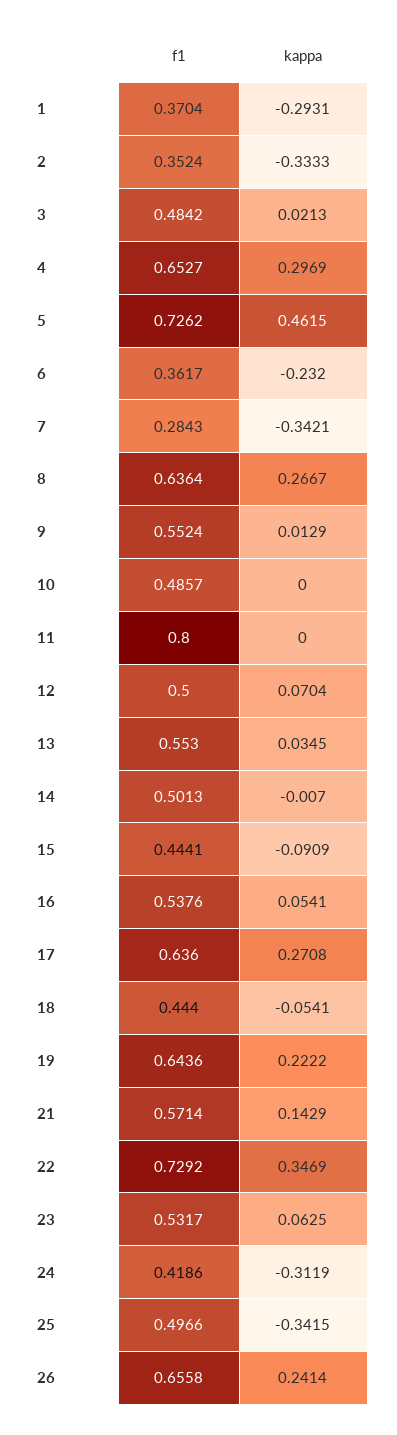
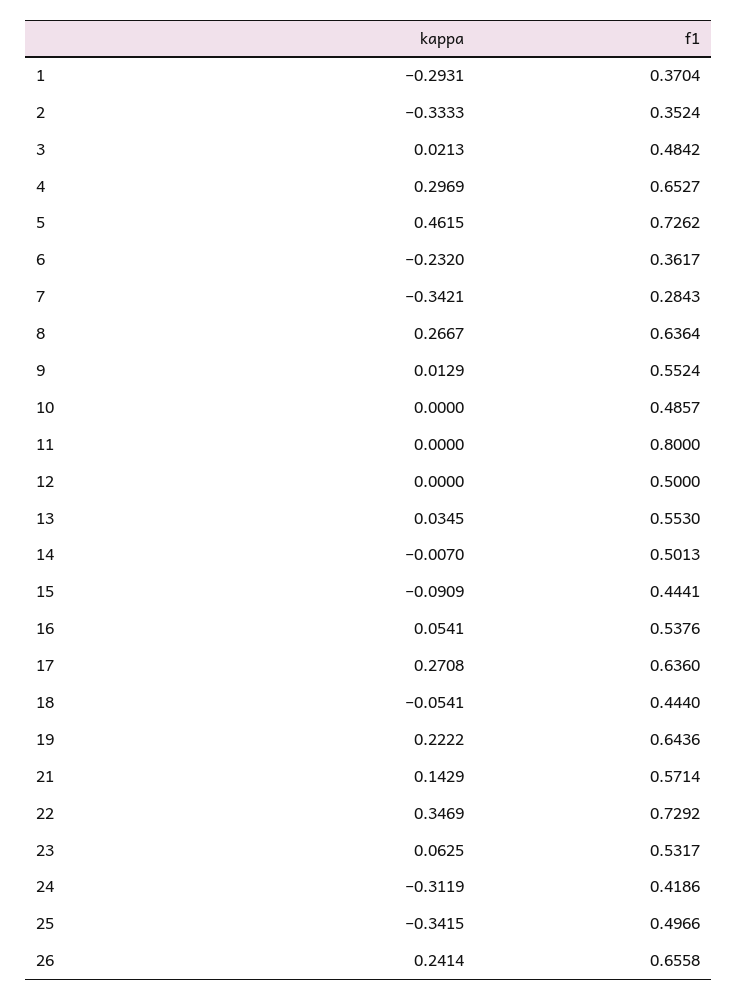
  {
    "f1": {
      "1": 0.3704,
      "2": 0.3524,
      "3": 0.4842,
      "4": 0.6527,
      "5": 0.7262,
      "6": 0.3617,
      "7": 0.2843,
      "8": 0.6364,
      "9": 0.5524,
      "10": 0.4857,
      "11": 0.8,
      "12": 0.5,
      "13": 0.553,
      "14": 0.5013,
      "15": 0.4441,
      "16": 0.5376,
      "17": 0.636,
      "18": 0.444,
      "19": 0.6436,
      "21": 0.5714,
      "22": 0.7292,
      "23": 0.5317,
      "24": 0.4186,
      "25": 0.4966,
      "26": 0.6558
    },
    "kappa": {
      "1": -0.2931,
      "2": -0.3333,
      "3": 0.0213,
      "4": 0.2969,
      "5": 0.4615,
      "6": -0.232,
      "7": -0.3421,
      "8": 0.2667,
      "9": 0.0129,
      "10": 0,
      "11": 0,
-     "12": 0.0704,
+     "12": 0,
      "13": 0.0345,
      "14": -0.007,
      "15": -0.0909,
      "16": 0.0541,
      "17": 0.2708,
      "18": -0.0541,
      "19": 0.2222,
      "21": 0.1429,
      "22": 0.3469,
      "23": 0.0625,
      "24": -0.3119,
      "25": -0.3415,
      "26": 0.2414
    }
  }

